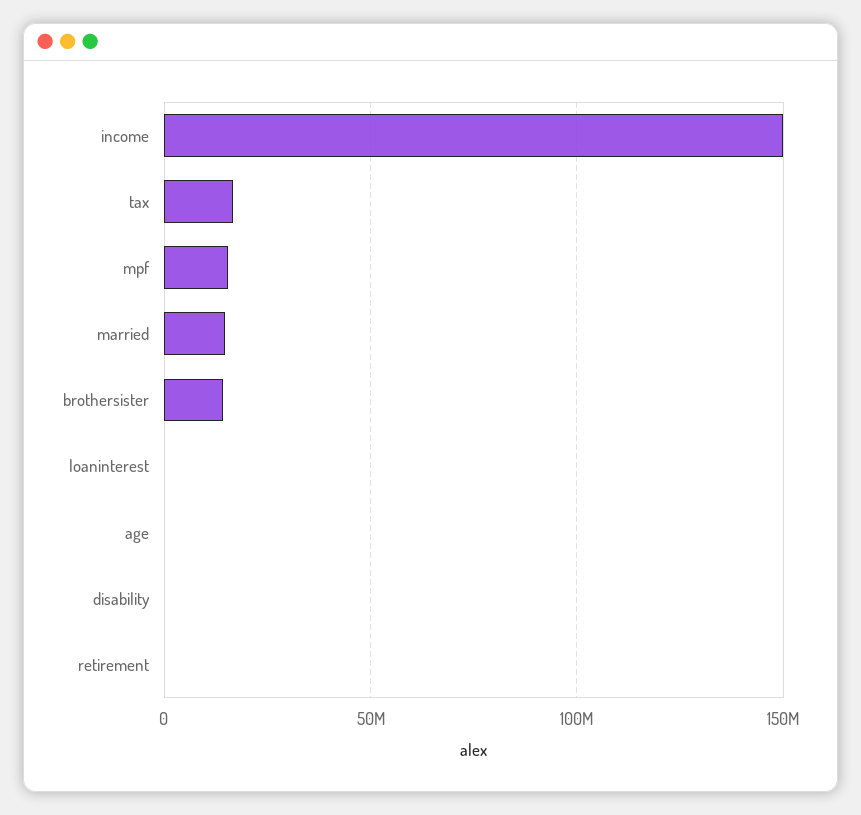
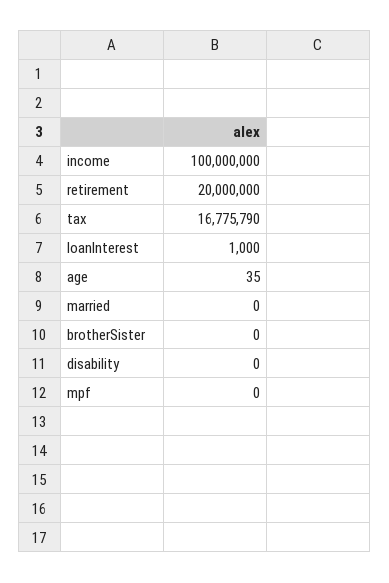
  {
-   "income": 150000000,
+   "income": 100000000,
    "tax": 16775790,
-   "mpf": 15000000,
+   "mpf": 0,
-   "married": 15000000,
+   "married": 0,
-   "brothersister": 15000000,
+   "brothersister": 0,
    "loaninterest": 1000,
    "age": 35,
    "disability": 0,
-   "retirement": 0
+   "retirement": 20000000
  }

